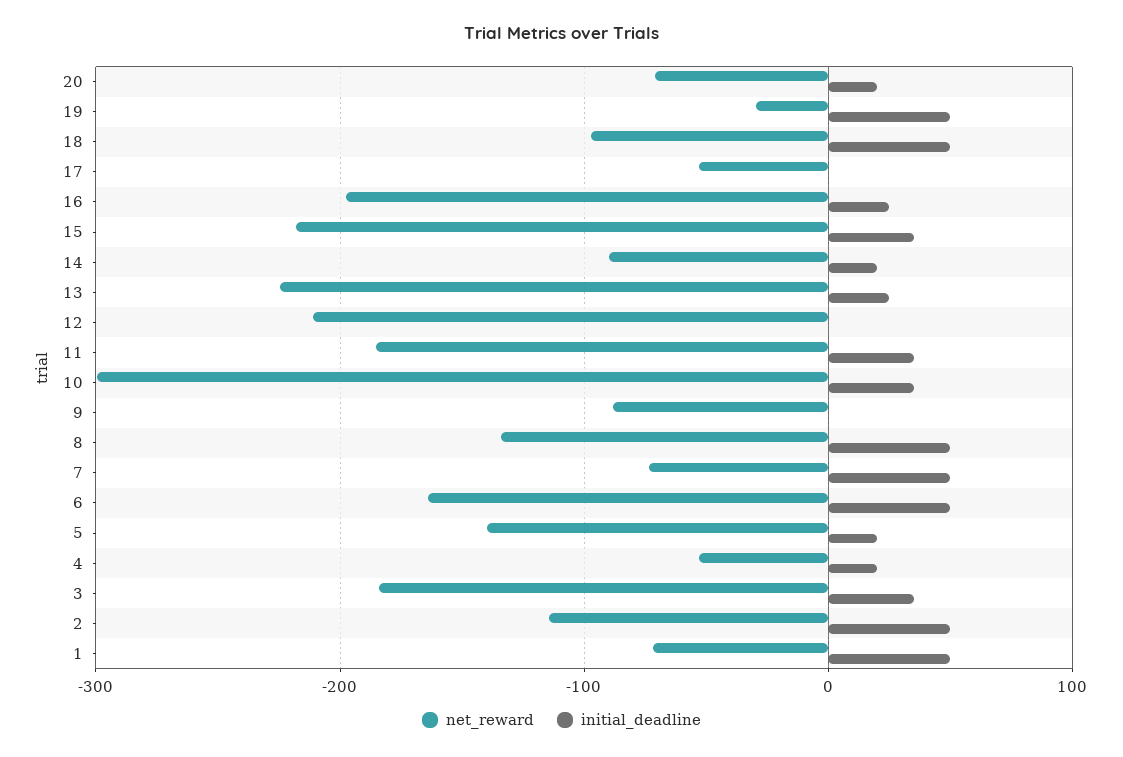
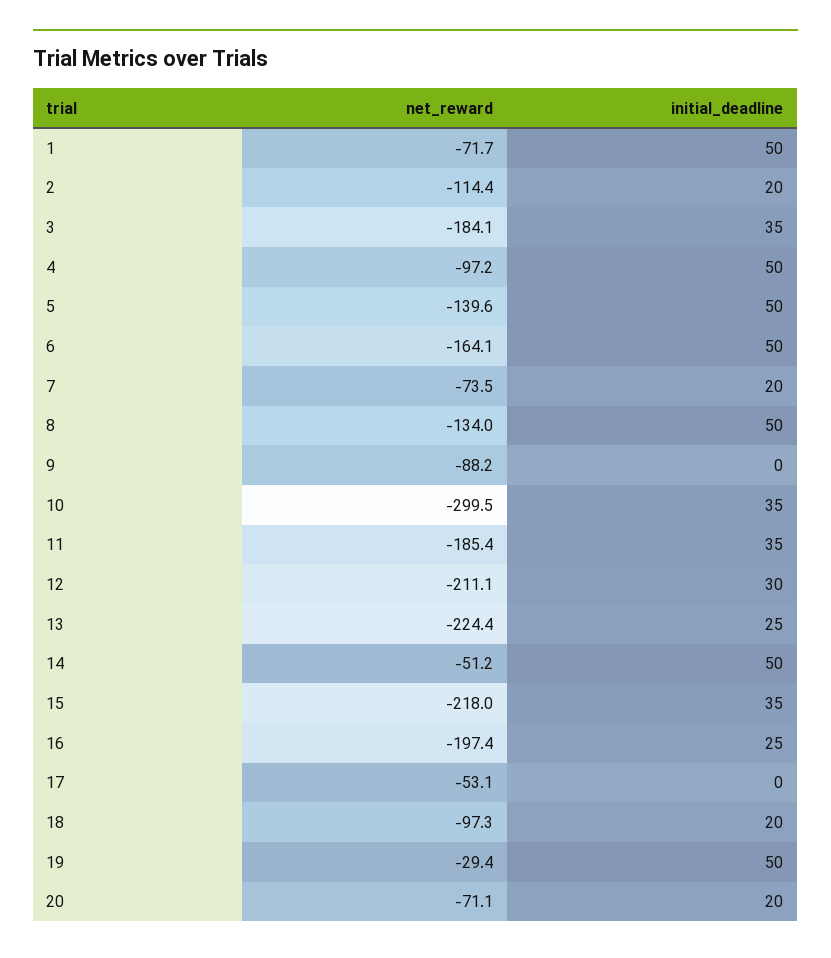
  {
    "net_reward": {
      "20": -71.1,
      "19": -29.4,
      "18": -97.3,
      "17": -53.1,
      "16": -197.4,
      "15": -218,
-     "14": -90,
+     "14": -51.2,
      "13": -224.4,
      "12": -211.1,
      "11": -185.4,
      "10": -299.5,
      "9": -88.2,
      "8": -134,
      "7": -73.5,
      "6": -164.1,
      "5": -139.6,
-     "4": -50,
+     "4": -97.2,
      "3": -184.1,
      "2": -114.4,
      "1": -71.7
    },
    "initial_deadline": {
      "20": 20,
      "19": 50,
-     "18": 50,
+     "18": 20,
      "17": 0,
      "16": 25,
      "15": 35,
-     "14": 20,
+     "14": 50,
      "13": 25,
-     "12": 0,
+     "12": 30,
      "11": 35,
      "10": 35,
      "9": 0,
      "8": 50,
-     "7": 50,
+     "7": 20,
      "6": 50,
-     "5": 20,
+     "5": 50,
-     "4": 20,
+     "4": 50,
      "3": 35,
-     "2": 50,
+     "2": 20,
      "1": 50
    }
  }

